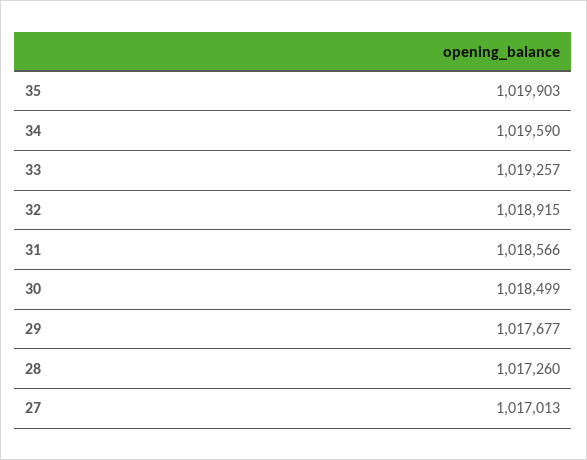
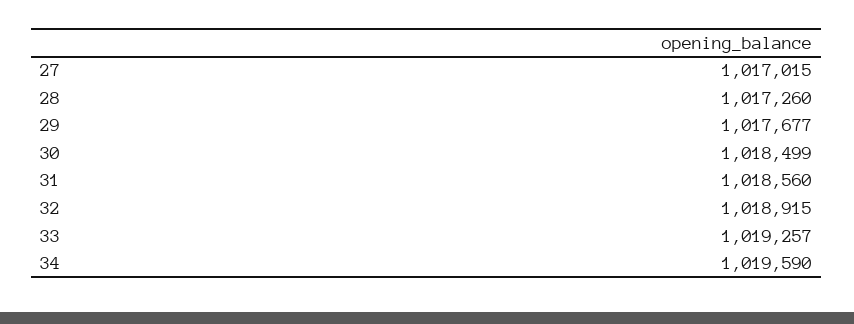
  {
-   "35": 1019903,
    "34": 1019590,
    "33": 1019257,
    "32": 1018915,
-   "31": 1018566,
+   "31": 1018560,
    "30": 1018499,
    "29": 1017677,
    "28": 1017260,
-   "27": 1017013
+   "27": 1017015
  }

